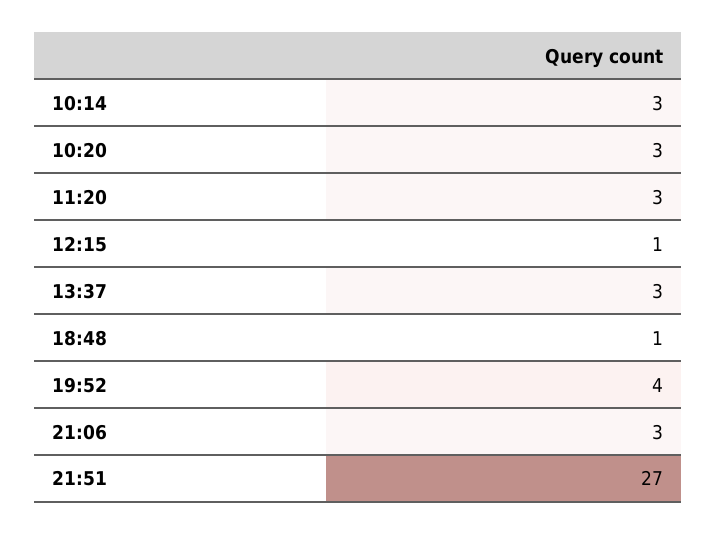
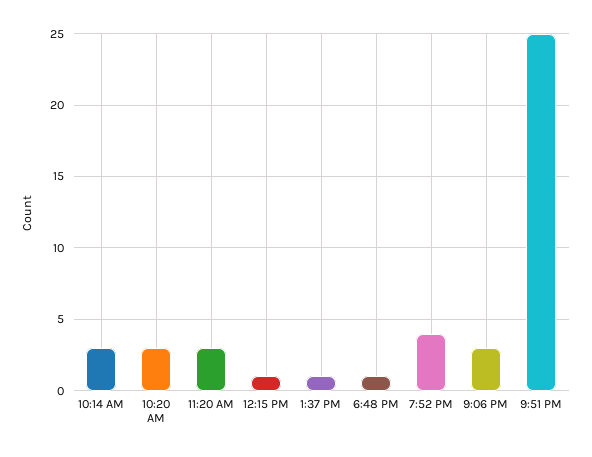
  {
    "10:14": 3,
    "10:20": 3,
    "11:20": 3,
    "12:15": 1,
-   "13:37": 3,
+   "13:37": 1,
    "18:48": 1,
    "19:52": 4,
    "21:06": 3,
-   "21:51": 27
+   "21:51": 25
  }

